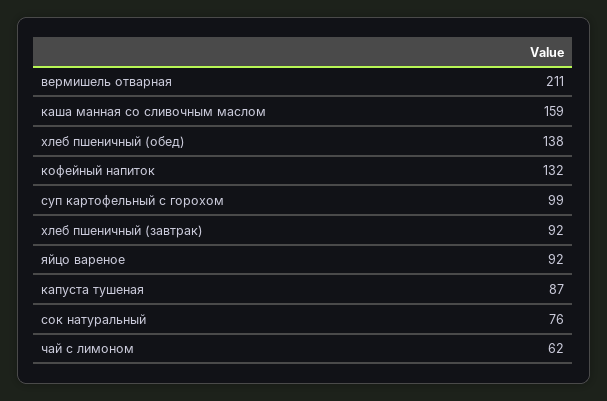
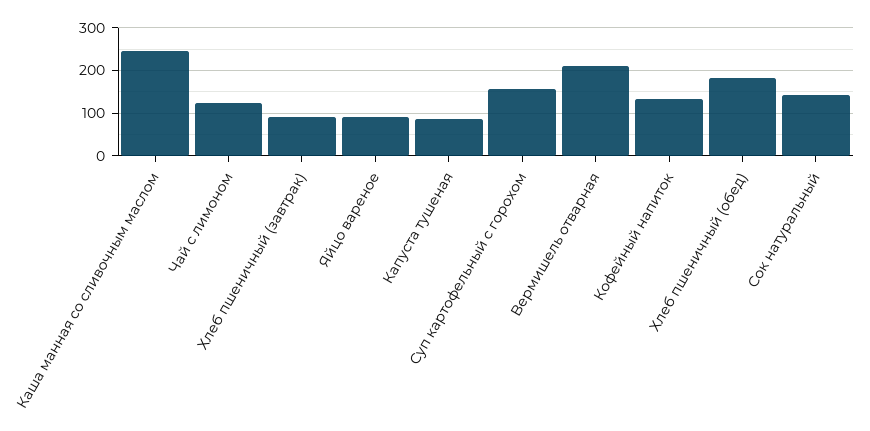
  {
    "вермишель отварная": 211,
-   "каша манная со сливочным маслом": 159,
+   "каша манная со сливочным маслом": 240,
-   "хлеб пшеничный (обед)": 138,
+   "хлеб пшеничный (обед)": 180,
    "кофейный напиток": 132,
-   "суп картофельный с горохом": 99,
+   "суп картофельный с горохом": 160,
    "хлеб пшеничный (завтрак)": 92,
    "яйцо вареное": 92,
    "капуста тушеная": 87,
-   "сок натуральный": 76,
+   "сок натуральный": 140,
-   "чай с лимоном": 62
+   "чай с лимоном": 120
  }

